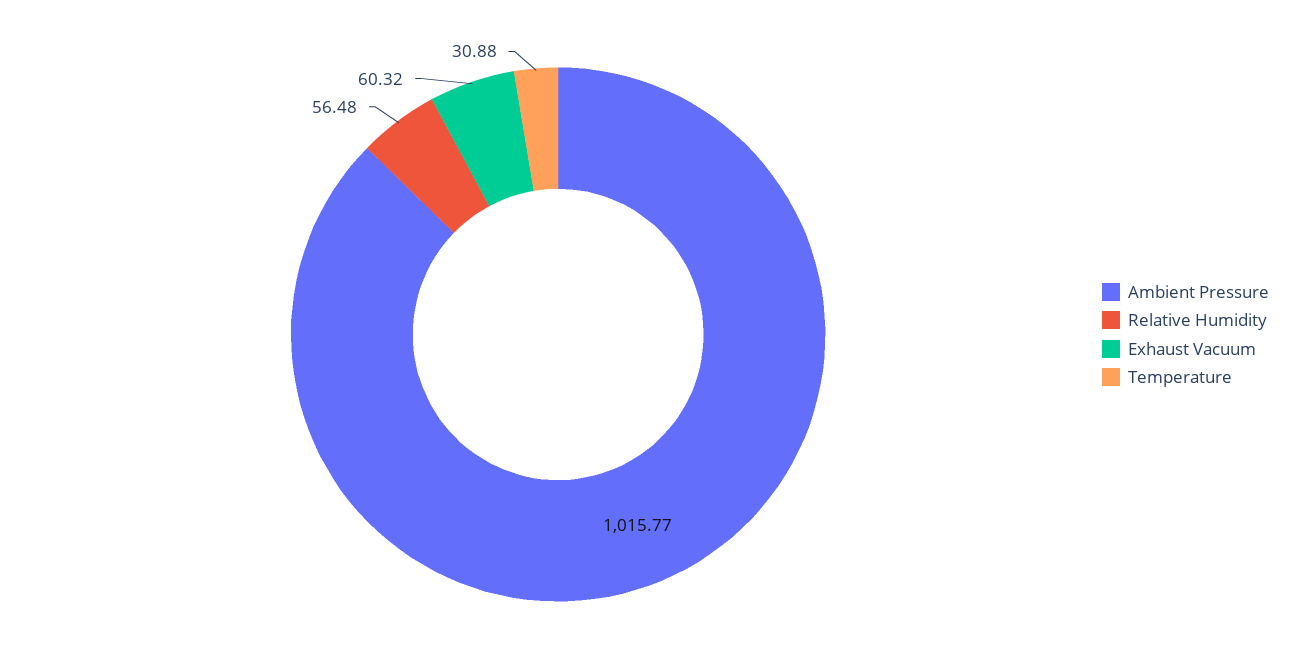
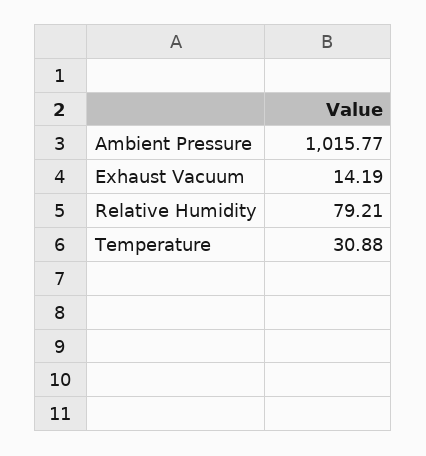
  {
    "Ambient Pressure": 1015.77,
-   "Relative Humidity": 56.48,
+   "Relative Humidity": 79.21,
-   "Exhaust Vacuum": 60.32,
+   "Exhaust Vacuum": 14.19,
    "Temperature": 30.88
  }

